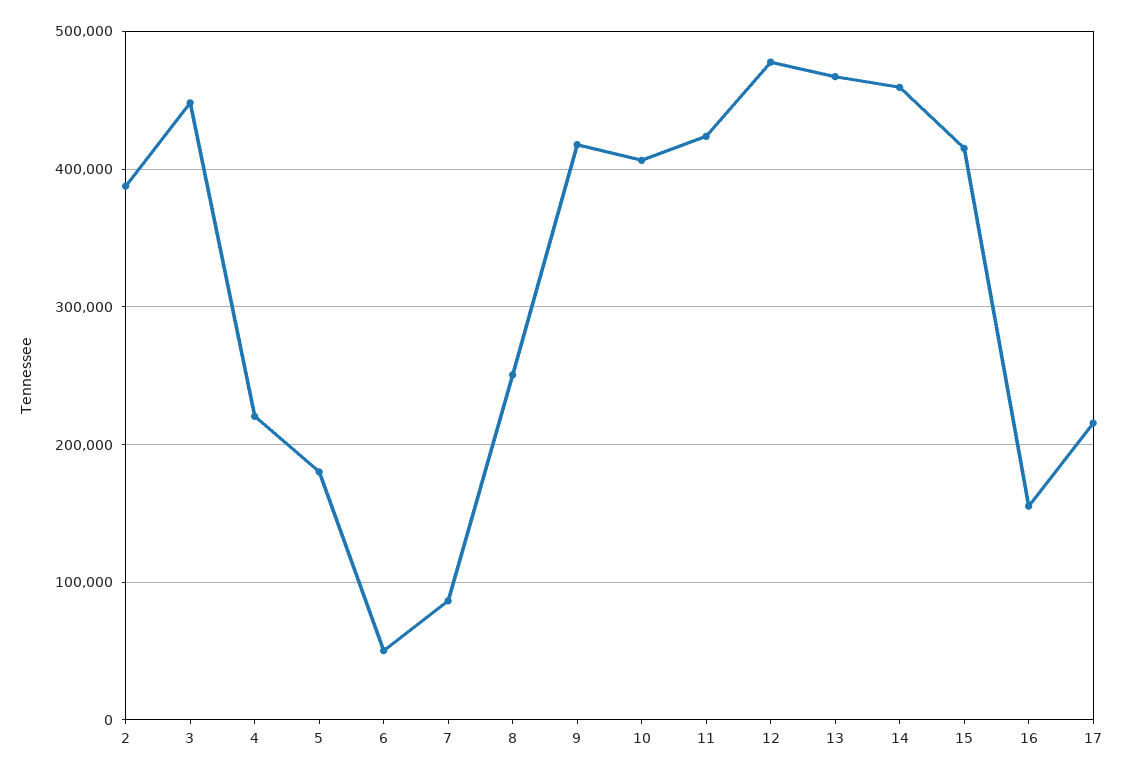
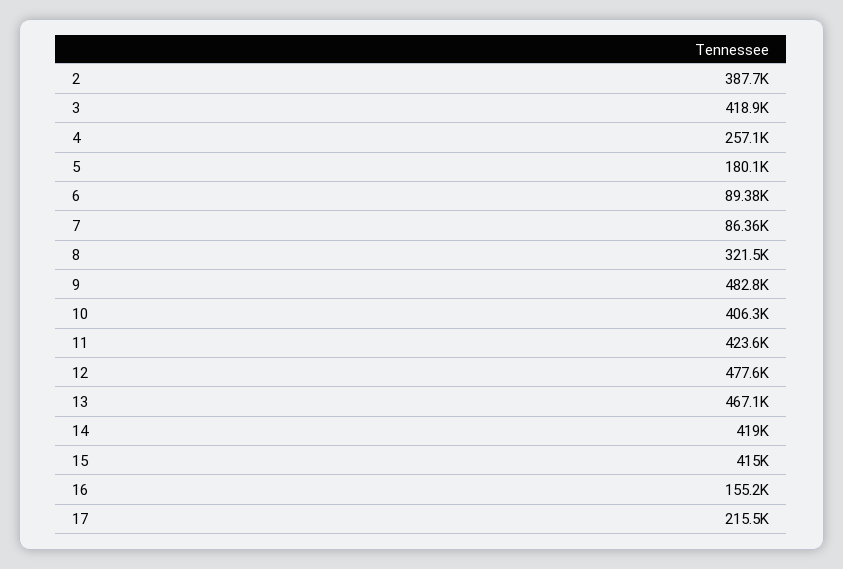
  {
    "2": 387700,
-   "3": 450000,
+   "3": 418900,
-   "4": 220000,
+   "4": 257100,
    "5": 180100,
-   "6": 50000,
+   "6": 89380,
    "7": 86360,
-   "8": 250000,
+   "8": 321500,
-   "9": 420000,
+   "9": 482800,
    "10": 406300,
    "11": 423600,
    "12": 477600,
    "13": 467100,
-   "14": 460000,
+   "14": 419000,
    "15": 415000,
    "16": 155200,
    "17": 215500
  }

